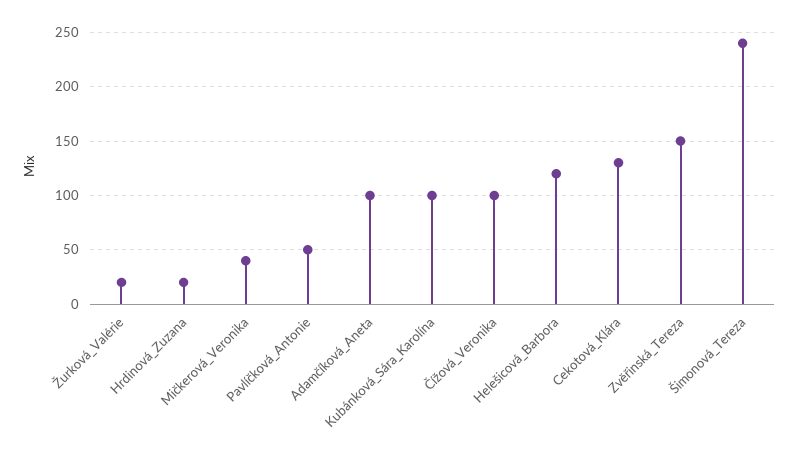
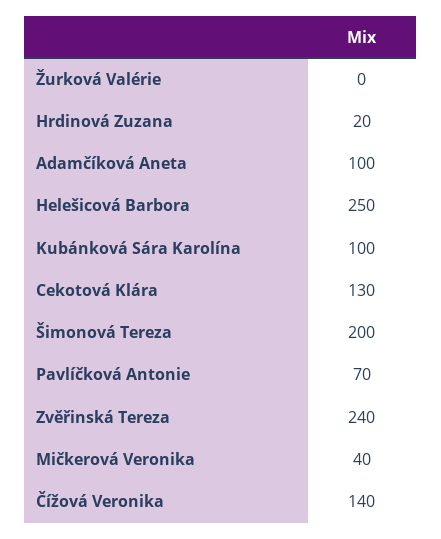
  {
-   "Žurková_Valérie": 20,
+   "Žurková_Valérie": 0,
    "Hrdinová_Zuzana": 20,
    "Mičkerová_Veronika": 40,
-   "Pavlíčková_Antonie": 50,
+   "Pavlíčková_Antonie": 70,
    "Adamčíková_Aneta": 100,
    "Kubánková_Sára_Karolína": 100,
-   "Čížová_Veronika": 100,
+   "Čížová_Veronika": 140,
-   "Helešicová_Barbora": 120,
+   "Helešicová_Barbora": 250,
    "Cekotová_Klára": 130,
-   "Zvěřinská_Tereza": 150,
+   "Zvěřinská_Tereza": 240,
-   "Šimonová_Tereza": 240
+   "Šimonová_Tereza": 200
  }

